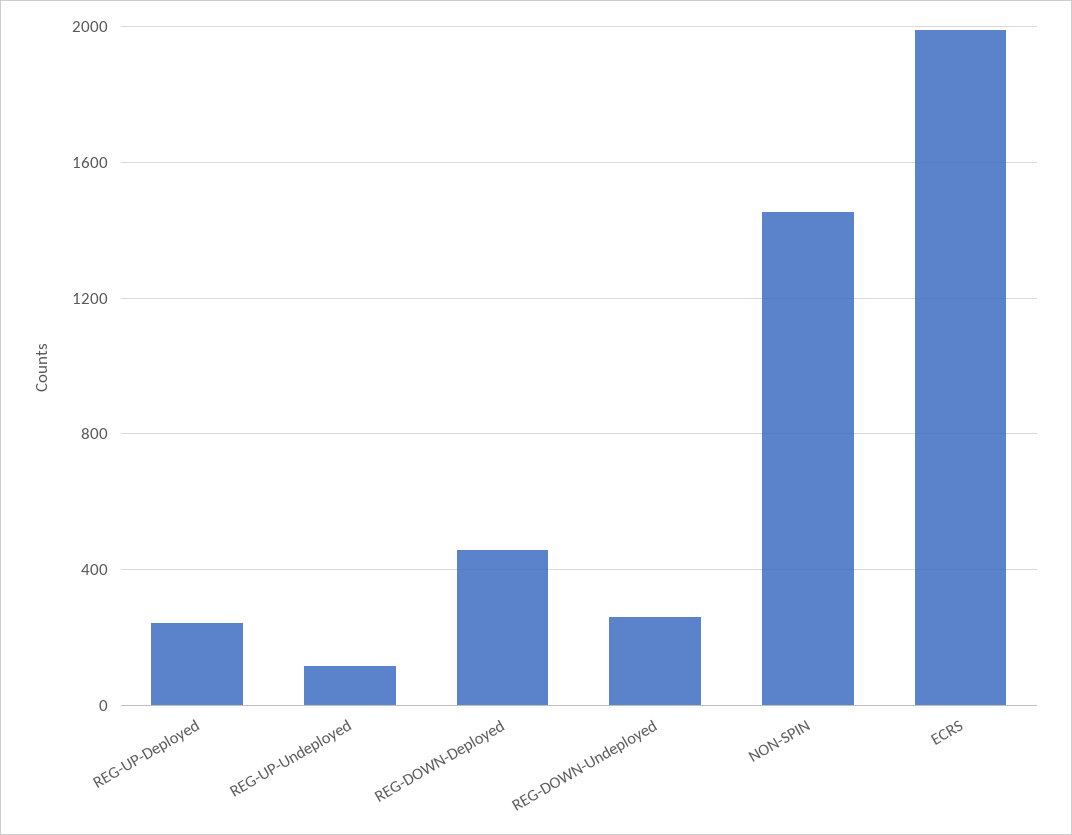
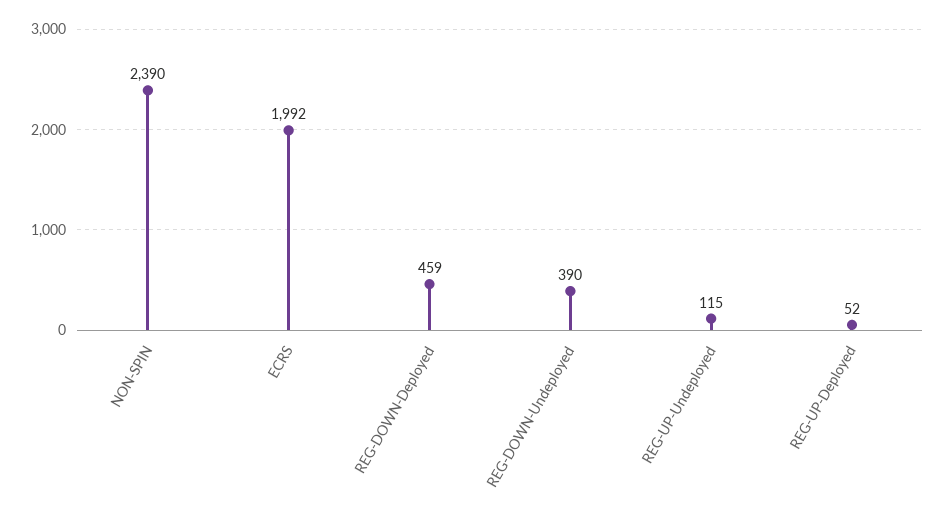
  {
-   "REG-UP-Deployed": 250,
+   "REG-UP-Deployed": 52,
    "REG-UP-Undeployed": 115,
    "REG-DOWN-Deployed": 459,
-   "REG-DOWN-Undeployed": 250,
+   "REG-DOWN-Undeployed": 390,
-   "NON-SPIN": 1450,
+   "NON-SPIN": 2390,
    "ECRS": 1992
  }

